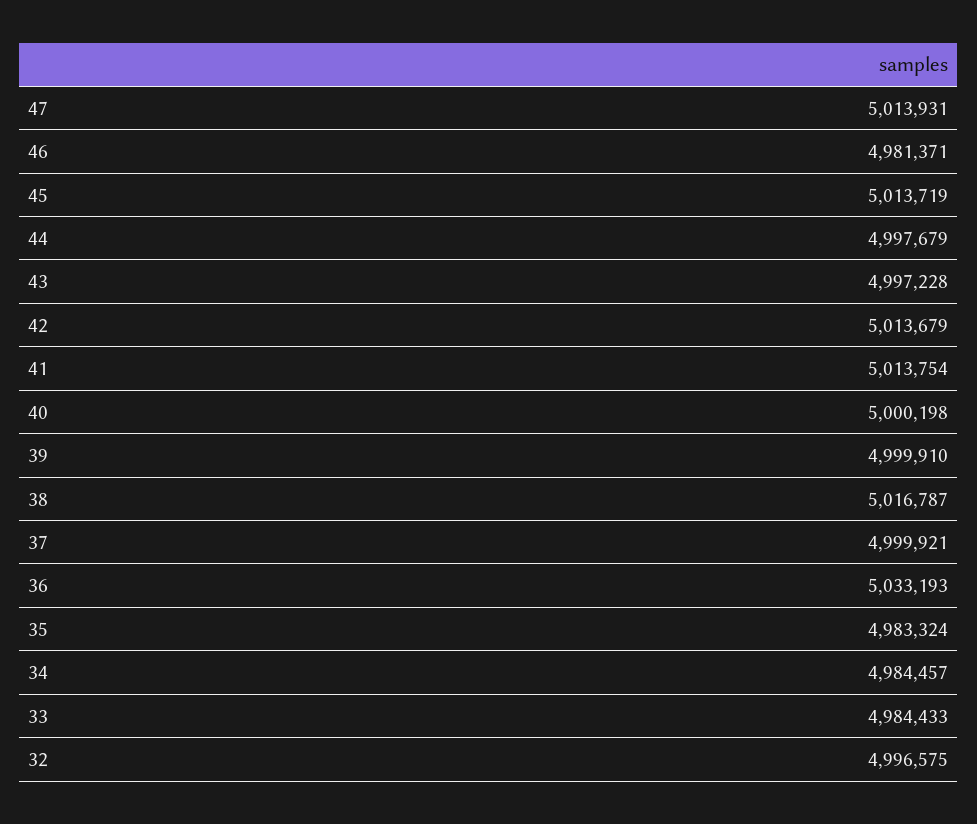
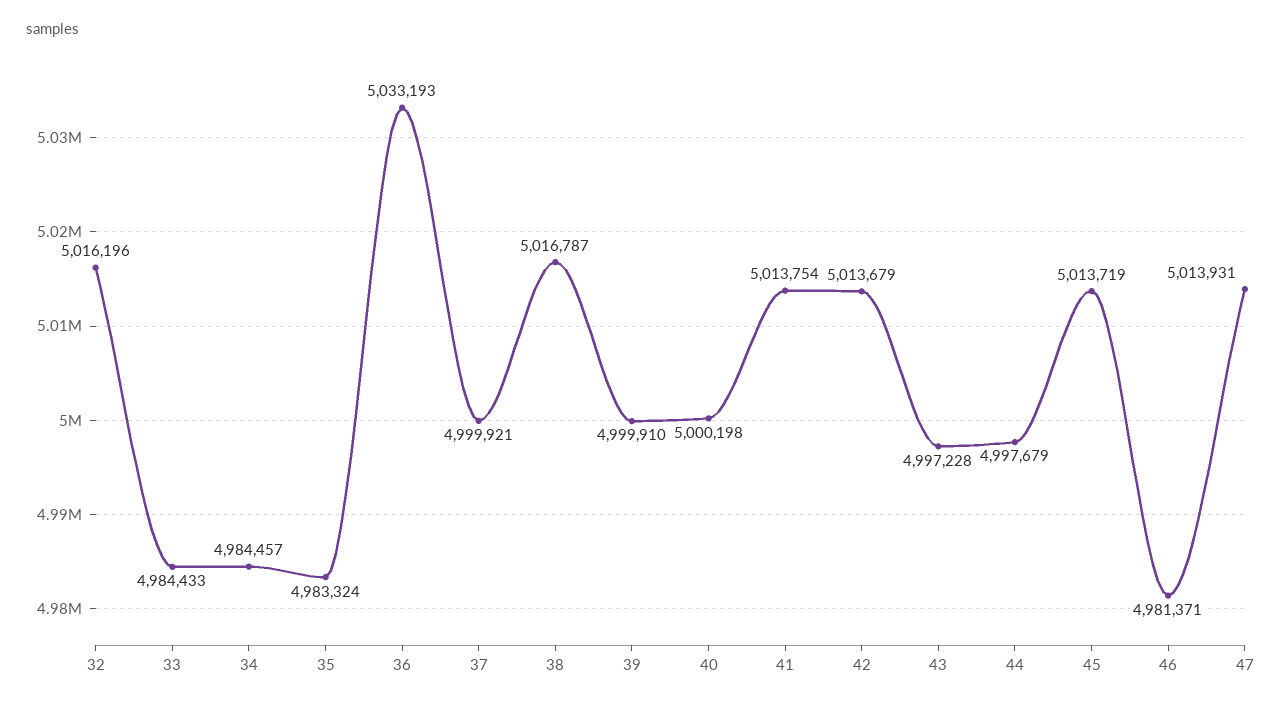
  {
    "47": 5013931,
    "46": 4981371,
    "45": 5013719,
    "44": 4997679,
    "43": 4997228,
    "42": 5013679,
    "41": 5013754,
    "40": 5000198,
    "39": 4999910,
    "38": 5016787,
    "37": 4999921,
    "36": 5033193,
    "35": 4983324,
    "34": 4984457,
    "33": 4984433,
-   "32": 4996575
+   "32": 5016196
  }

